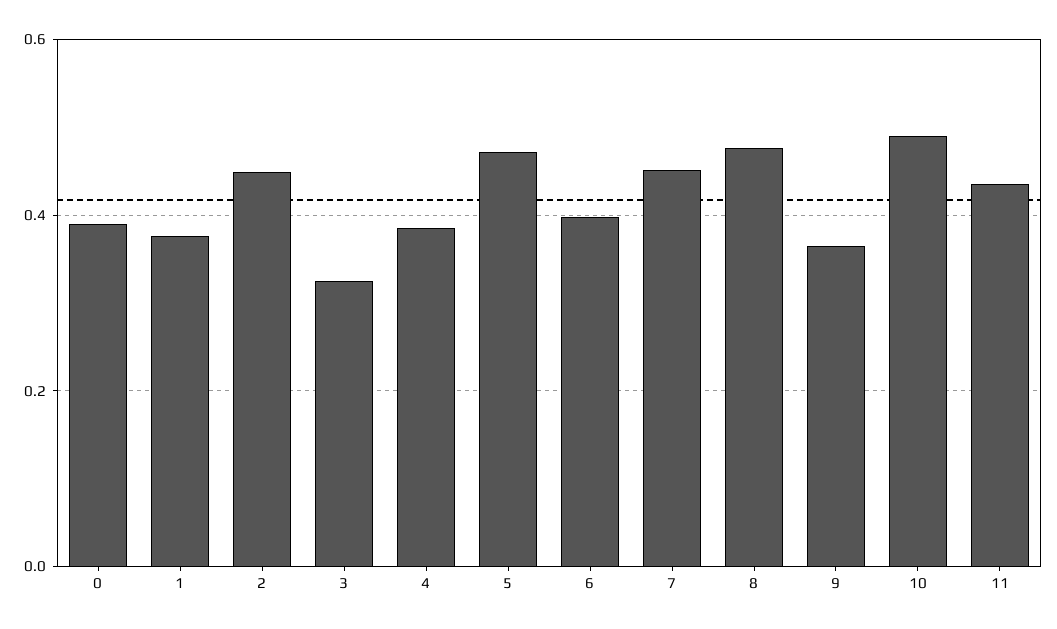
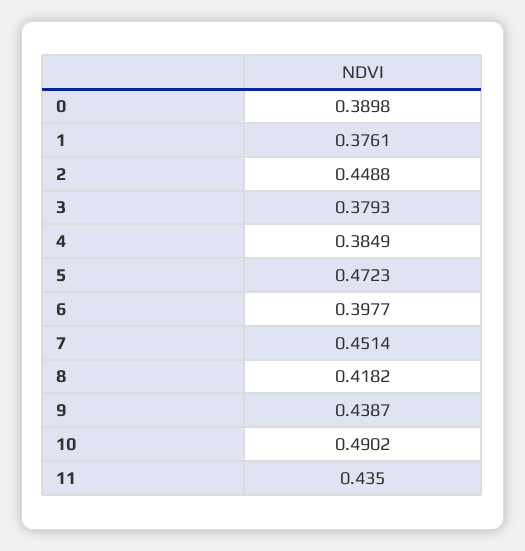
  {
    "0": 0.3898,
    "1": 0.3761,
    "2": 0.4488,
-   "3": 0.32,
+   "3": 0.3793,
    "4": 0.3849,
    "5": 0.4723,
    "6": 0.3977,
    "7": 0.4514,
-   "8": 0.48,
+   "8": 0.4182,
-   "9": 0.36,
+   "9": 0.4387,
    "10": 0.4902,
    "11": 0.435
  }

